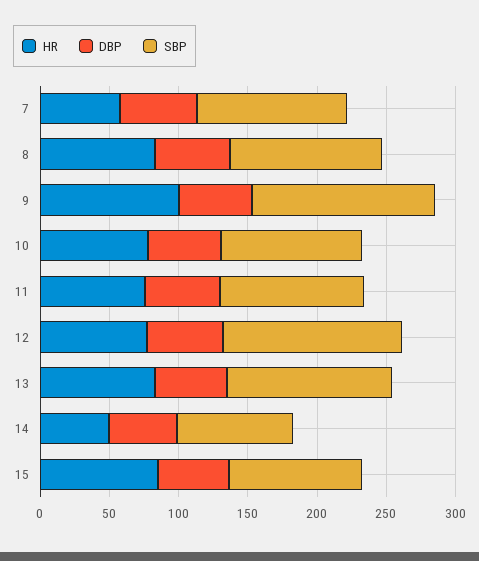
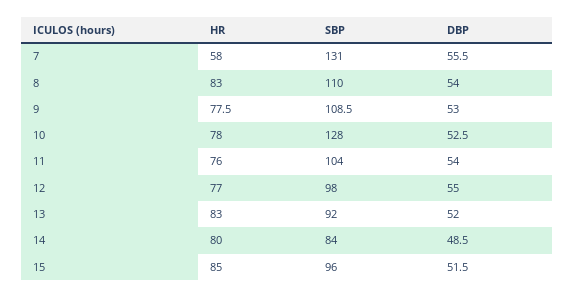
  {
    "HR": {
      "7": 58,
      "8": 83,
-     "9": 100,
+     "9": 77.5,
      "10": 78,
      "11": 76,
      "12": 77,
      "13": 83,
-     "14": 50,
+     "14": 80,
      "15": 85
    },
    "DBP": {
      "7": 55.5,
      "8": 54,
      "9": 53,
      "10": 52.5,
      "11": 54,
      "12": 55,
      "13": 52,
      "14": 48.5,
      "15": 51.5
    },
    "SBP": {
-     "7": 110,
+     "7": 131,
      "8": 110,
-     "9": 130,
+     "9": 108.5,
-     "10": 100,
+     "10": 128,
      "11": 104,
-     "12": 130,
+     "12": 98,
-     "13": 120,
+     "13": 92,
      "14": 84,
      "15": 96
    }
  }

